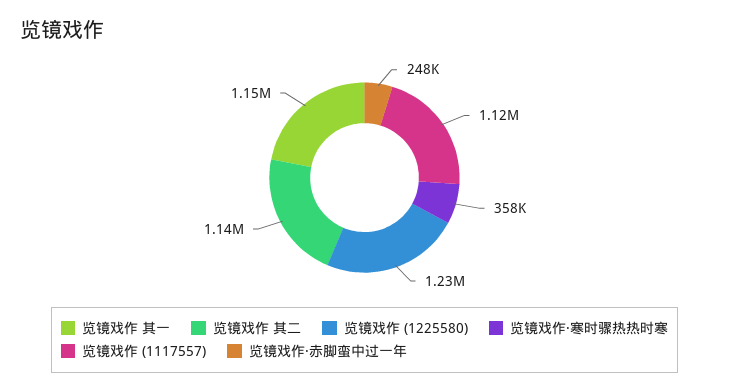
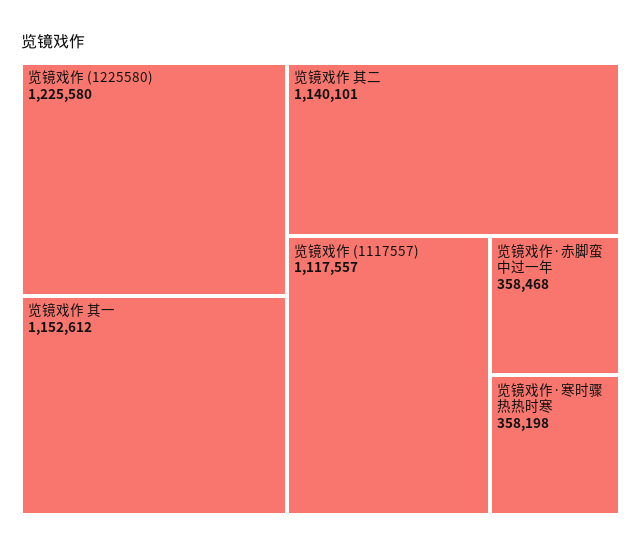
  {
    "览镜戏作 其一": 1152612,
    "览镜戏作 其二": 1140101,
    "览镜戏作 (1225580)": 1225580,
    "览镜戏作·寒时骤热热时寒": 358198,
    "览镜戏作 (1117557)": 1117557,
-   "览镜戏作·赤脚蛮中过一年": 248000
+   "览镜戏作·赤脚蛮中过一年": 358468
  }

